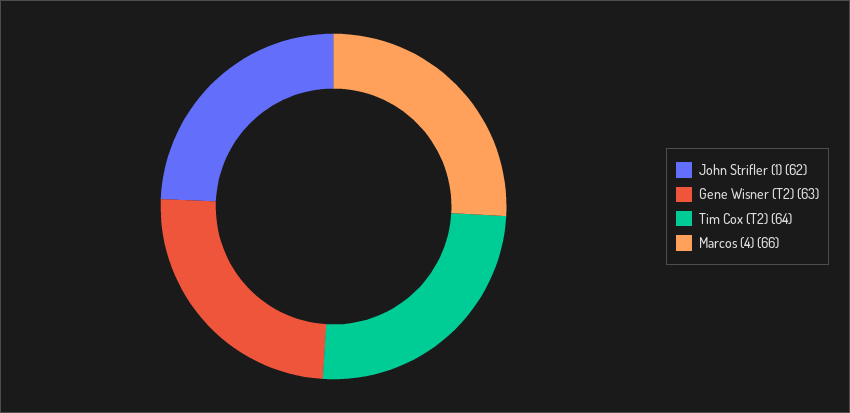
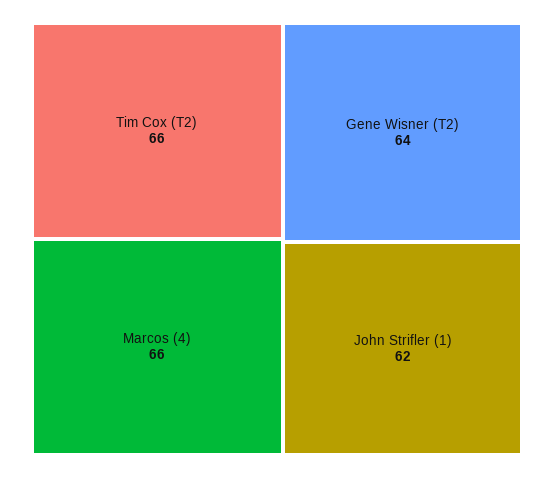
  {
    "John Strifler (1)": 62,
-   "Gene Wisner (T2)": 63,
+   "Gene Wisner (T2)": 64,
-   "Tim Cox (T2)": 64,
+   "Tim Cox (T2)": 66,
    "Marcos (4)": 66
  }

